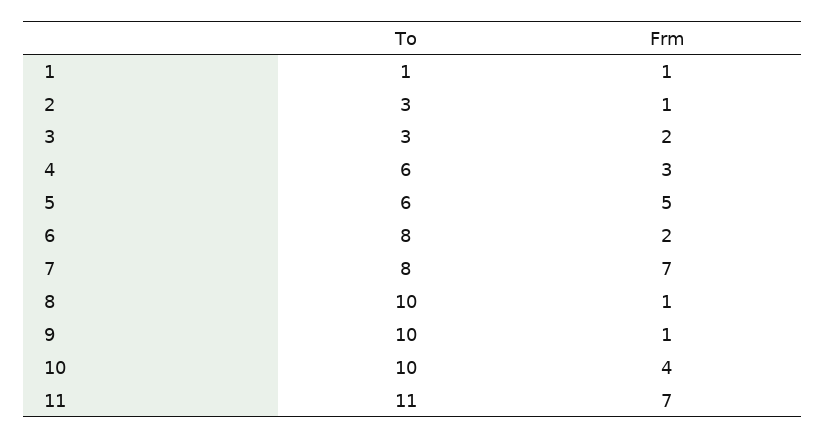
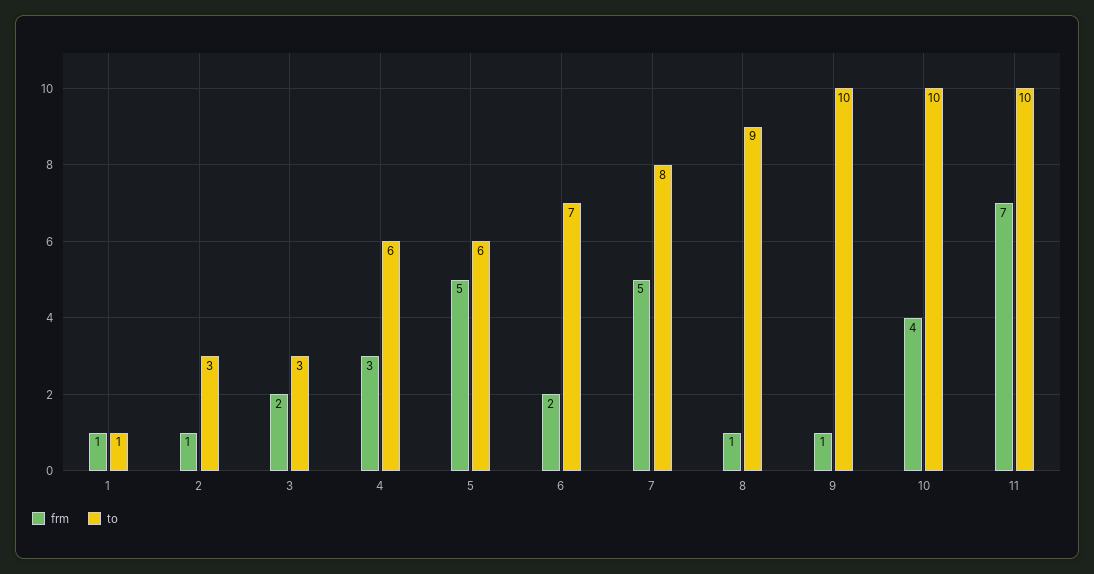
  {
    "To": {
      "1": 1,
      "2": 3,
      "3": 3,
      "4": 6,
      "5": 6,
-     "6": 8,
+     "6": 7,
      "7": 8,
-     "8": 10,
+     "8": 9,
      "9": 10,
      "10": 10,
-     "11": 11
+     "11": 10
    },
    "Frm": {
      "1": 1,
      "2": 1,
      "3": 2,
      "4": 3,
      "5": 5,
      "6": 2,
-     "7": 7,
+     "7": 5,
      "8": 1,
      "9": 1,
      "10": 4,
      "11": 7
    }
  }

